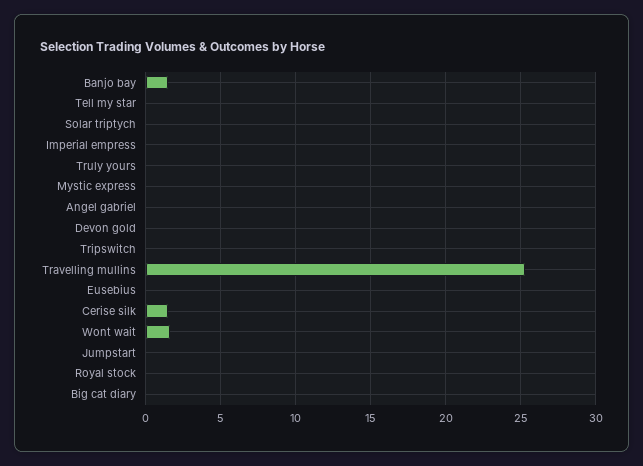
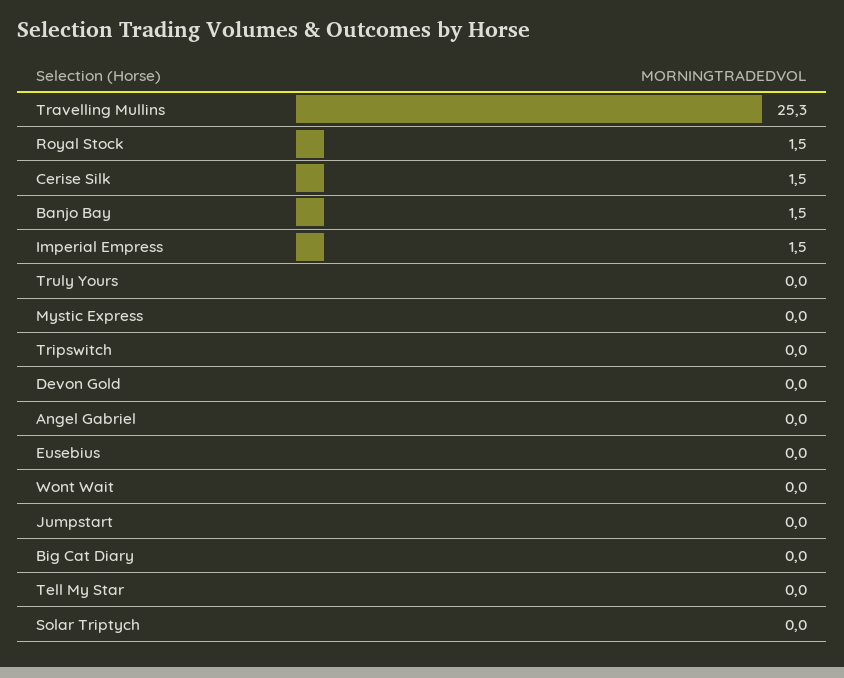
  {
    "Banjo bay": 1.5,
    "Tell my star": 0,
    "Solar triptych": 0,
-   "Imperial empress": 0,
+   "Imperial empress": 1.5,
    "Truly yours": 0,
    "Mystic express": 0,
    "Angel gabriel": 0,
    "Devon gold": 0,
    "Tripswitch": 0,
    "Travelling mullins": 25.3,
    "Eusebius": 0,
    "Cerise silk": 1.5,
-   "Wont wait": 1.5,
+   "Wont wait": 0,
    "Jumpstart": 0,
-   "Royal stock": 0,
+   "Royal stock": 1.5,
    "Big cat diary": 0
  }

